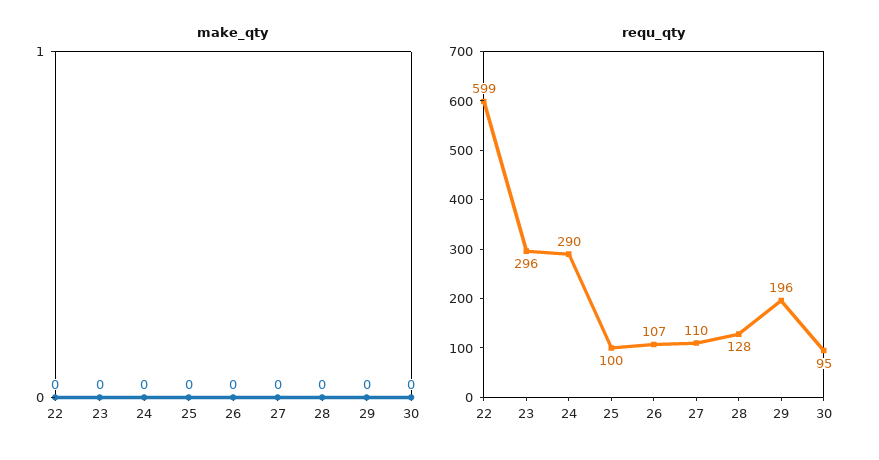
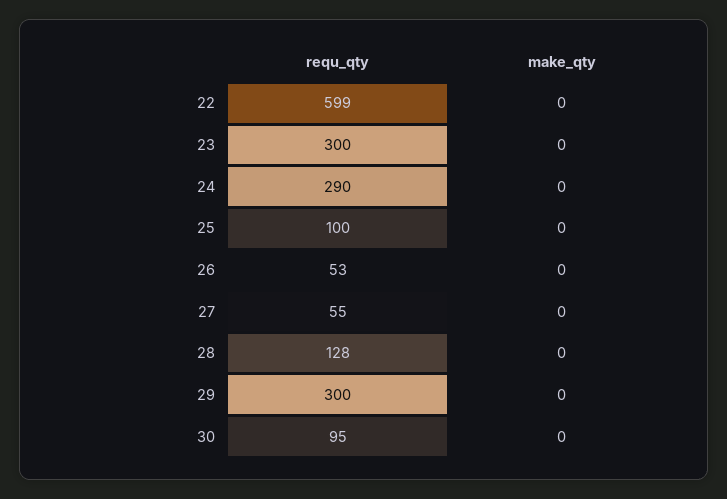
  {
    "make_qty": {
      "22": 0,
      "23": 0,
      "24": 0,
      "25": 0,
      "26": 0,
      "27": 0,
      "28": 0,
      "29": 0,
      "30": 0
    },
    "requ_qty": {
      "22": 599,
-     "23": 296,
+     "23": 300,
      "24": 290,
      "25": 100,
-     "26": 107,
+     "26": 53,
-     "27": 110,
+     "27": 55,
      "28": 128,
-     "29": 196,
+     "29": 300,
      "30": 95
    }
  }

